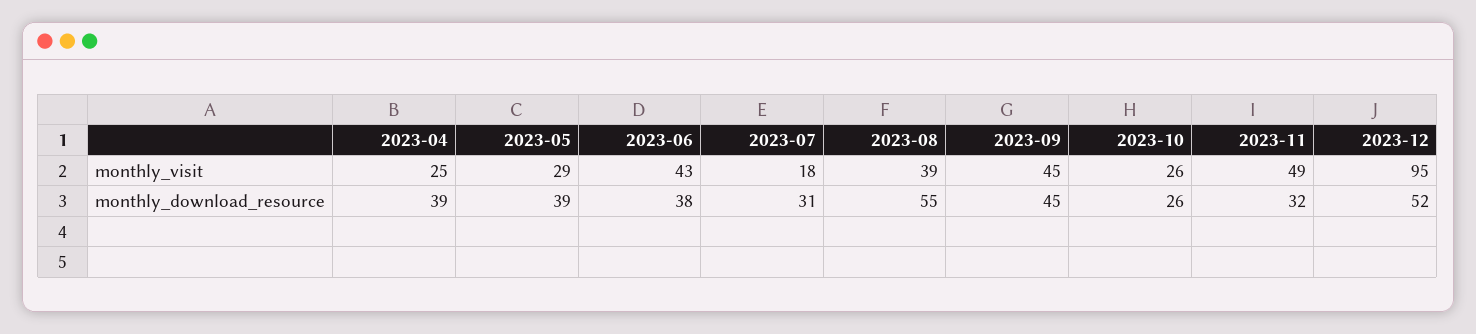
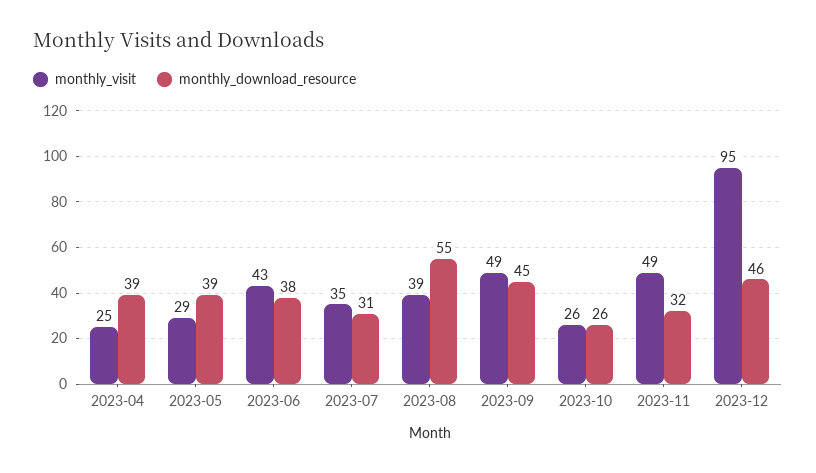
  {
    "monthly_visit": {
      "2023-04": 25,
      "2023-05": 29,
      "2023-06": 43,
-     "2023-07": 18,
+     "2023-07": 35,
      "2023-08": 39,
-     "2023-09": 45,
+     "2023-09": 49,
      "2023-10": 26,
      "2023-11": 49,
      "2023-12": 95
    },
    "monthly_download_resource": {
      "2023-04": 39,
      "2023-05": 39,
      "2023-06": 38,
      "2023-07": 31,
      "2023-08": 55,
      "2023-09": 45,
      "2023-10": 26,
      "2023-11": 32,
-     "2023-12": 52
+     "2023-12": 46
    }
  }

